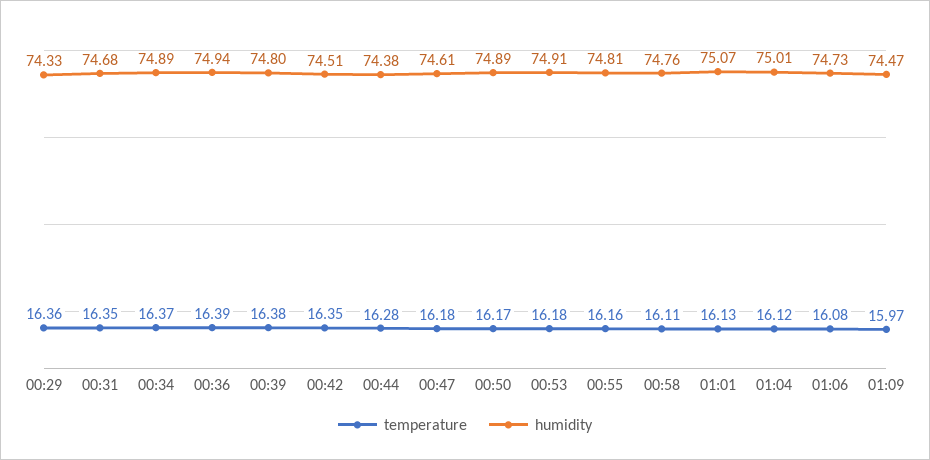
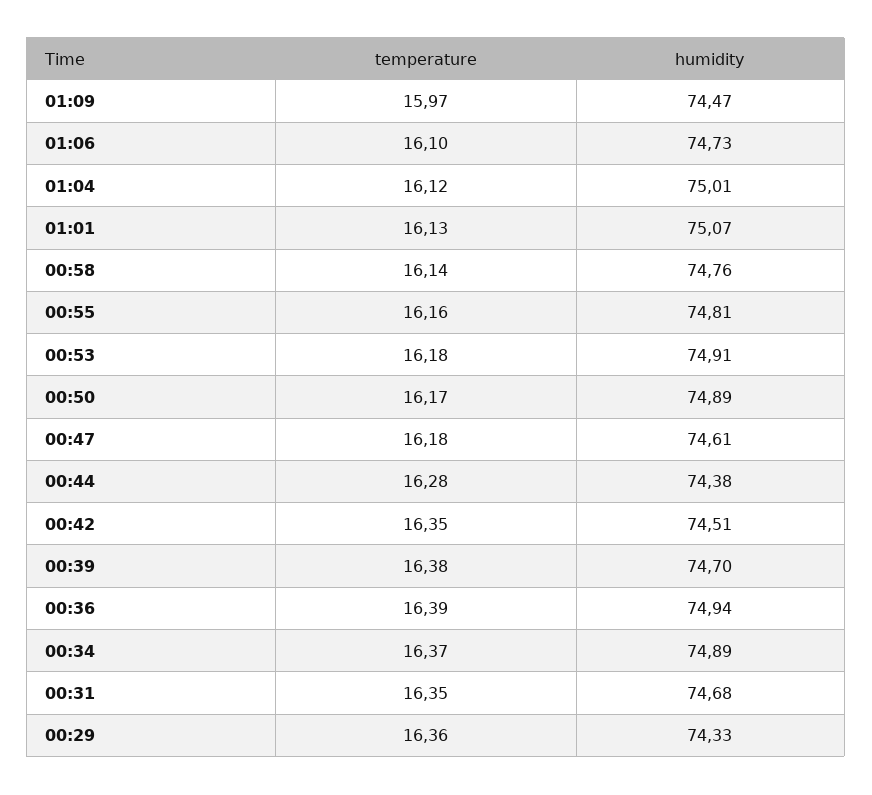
  {
    "temperature": {
      "00:29": 16.36,
      "00:31": 16.35,
      "00:34": 16.37,
      "00:36": 16.39,
      "00:39": 16.38,
      "00:42": 16.35,
      "00:44": 16.28,
      "00:47": 16.18,
      "00:50": 16.17,
      "00:53": 16.18,
      "00:55": 16.16,
-     "00:58": 16.11,
+     "00:58": 16.14,
      "01:01": 16.13,
      "01:04": 16.12,
-     "01:06": 16.08,
+     "01:06": 16.1,
      "01:09": 15.97
    },
    "humidity": {
      "00:29": 74.33,
      "00:31": 74.68,
      "00:34": 74.89,
      "00:36": 74.94,
-     "00:39": 74.8,
+     "00:39": 74.7,
      "00:42": 74.51,
      "00:44": 74.38,
      "00:47": 74.61,
      "00:50": 74.89,
      "00:53": 74.91,
      "00:55": 74.81,
      "00:58": 74.76,
      "01:01": 75.07,
      "01:04": 75.01,
      "01:06": 74.73,
      "01:09": 74.47
    }
  }

